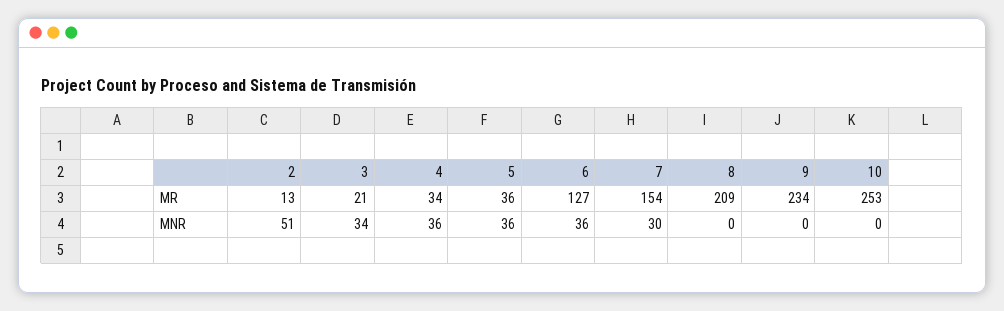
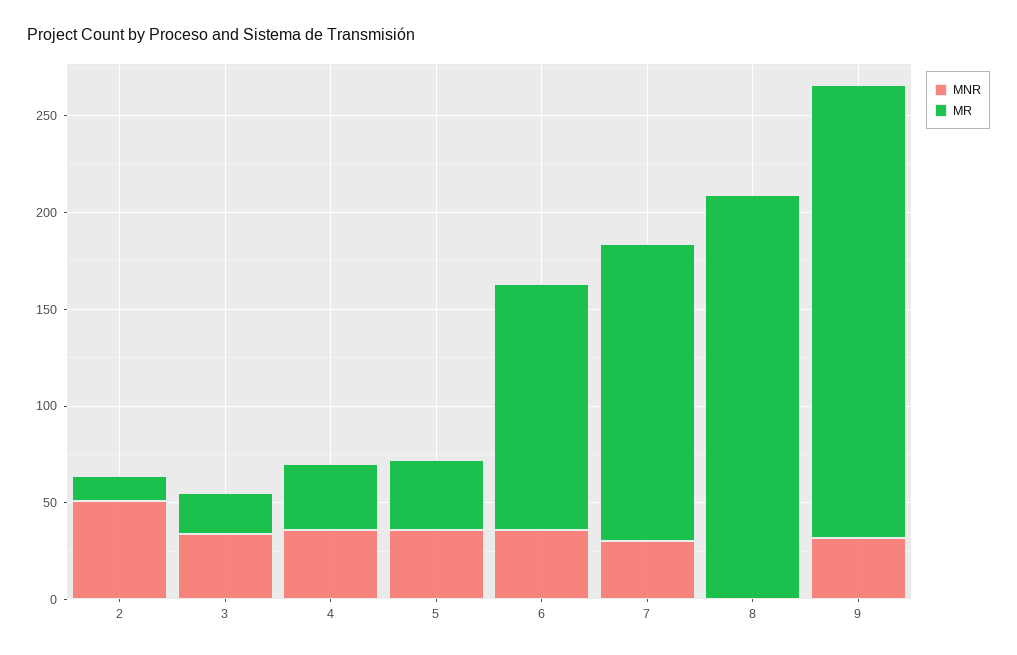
  {
    "MR": {
      "2": 13,
      "3": 21,
      "4": 34,
      "5": 36,
      "6": 127,
      "7": 154,
      "8": 209,
-     "9": 234,
+     "9": 234
-     "10": 253
    },
    "MNR": {
      "2": 51,
      "3": 34,
      "4": 36,
      "5": 36,
      "6": 36,
      "7": 30,
      "8": 0,
-     "9": 0,
+     "9": 30
-     "10": 0
    }
  }

